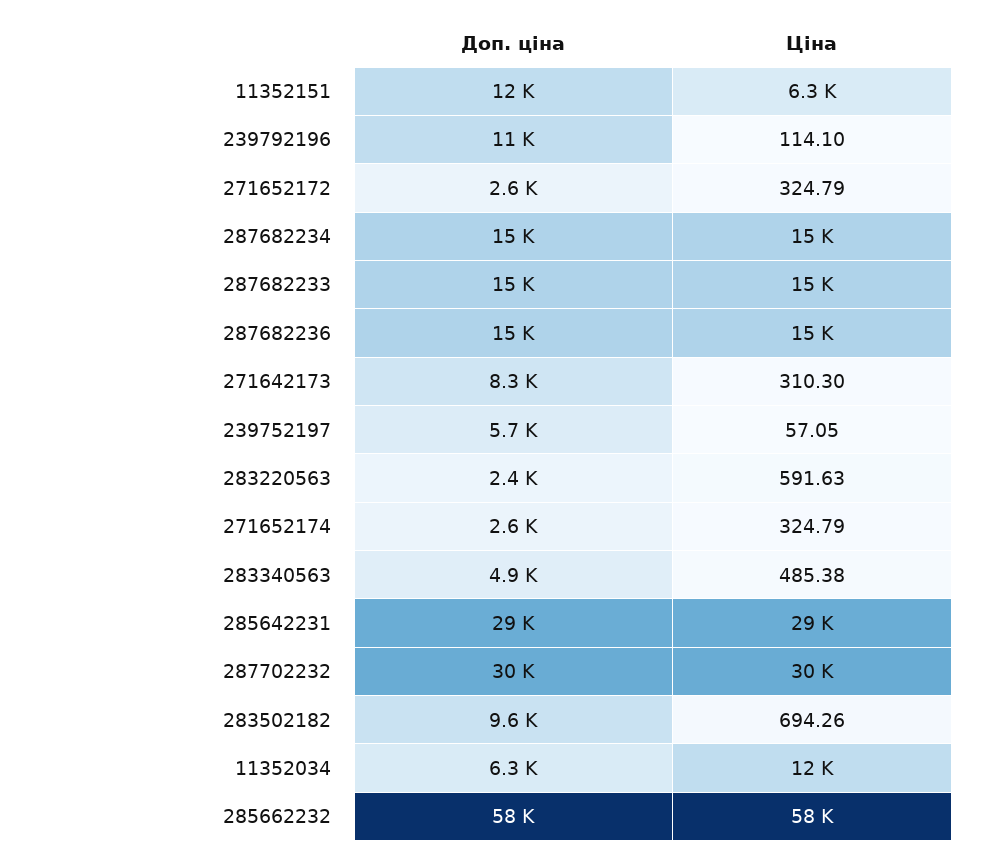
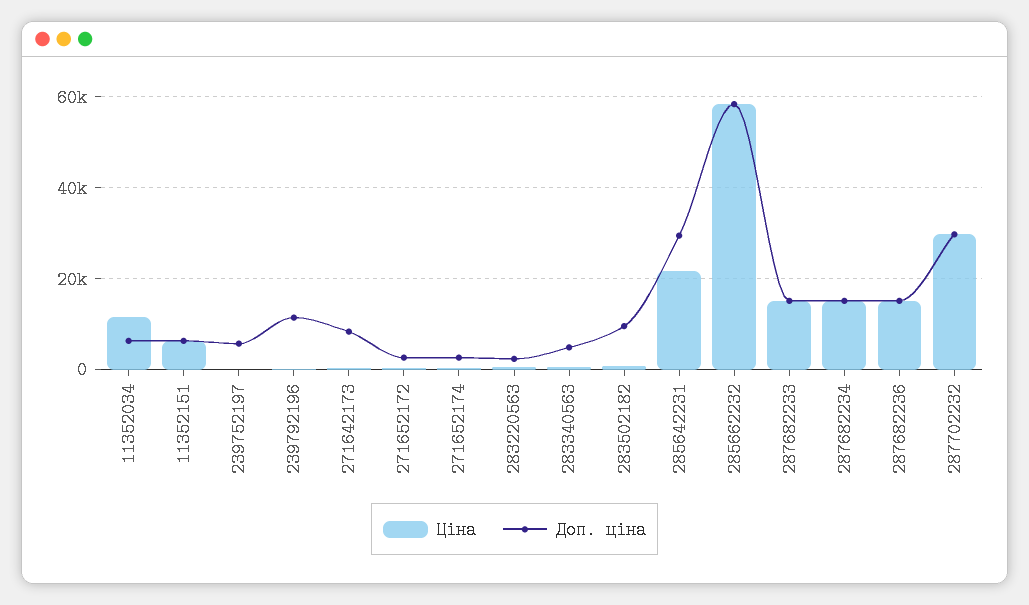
  {
    "Доп. ціна": {
-     "11352151": 12000,
+     "11352151": 6000,
      "239792196": 11000,
      "271652172": 2600,
      "287682234": 15000,
      "287682233": 15000,
      "287682236": 15000,
      "271642173": 8300,
      "239752197": 5700,
      "283220563": 2400,
      "271652174": 2600,
      "283340563": 4900,
      "285642231": 29000,
      "287702232": 30000,
      "283502182": 9600,
      "11352034": 6300,
      "285662232": 58000
    },
    "Ціна": {
      "11352151": 6300,
      "239792196": 114.1,
      "271652172": 324.79,
      "287682234": 15000,
      "287682233": 15000,
      "287682236": 15000,
      "271642173": 310.3,
      "239752197": 57.05,
      "283220563": 591.63,
      "271652174": 324.79,
      "283340563": 485.38,
-     "285642231": 29000,
+     "285642231": 22000,
      "287702232": 30000,
      "283502182": 694.26,
      "11352034": 12000,
      "285662232": 58000
    }
  }

